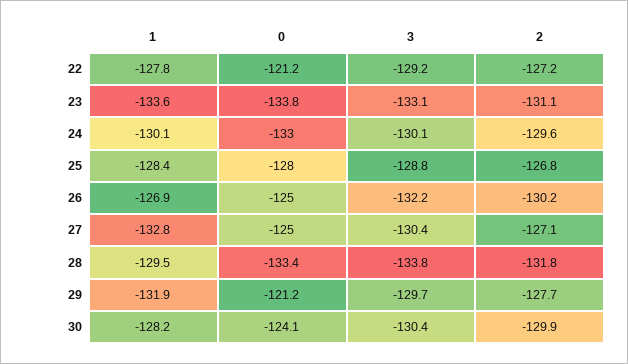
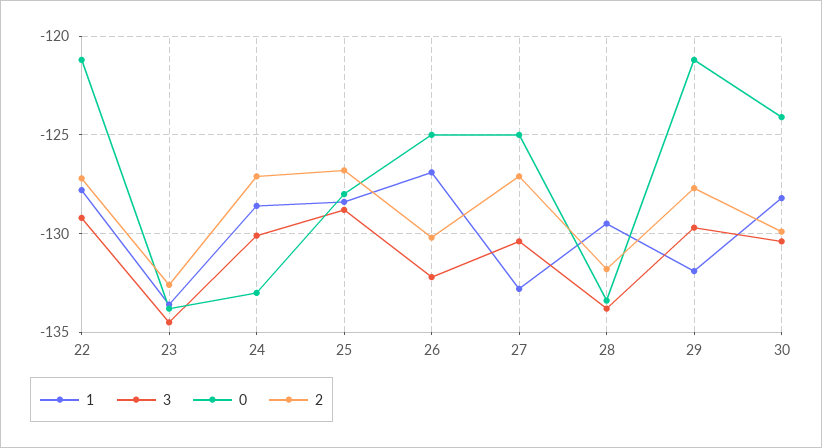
  {
    "1": {
      "22": -127.8,
      "23": -133.6,
-     "24": -130.1,
+     "24": -128.5,
      "25": -128.4,
      "26": -126.9,
      "27": -132.8,
      "28": -129.5,
      "29": -131.9,
      "30": -128.2
    },
    "0": {
      "22": -121.2,
      "23": -133.8,
      "24": -133,
      "25": -128,
      "26": -125,
      "27": -125,
      "28": -133.4,
      "29": -121.2,
      "30": -124.1
    },
    "3": {
      "22": -129.2,
-     "23": -133.1,
+     "23": -134.5,
      "24": -130.1,
      "25": -128.8,
      "26": -132.2,
      "27": -130.4,
      "28": -133.8,
      "29": -129.7,
      "30": -130.4
    },
    "2": {
      "22": -127.2,
-     "23": -131.1,
+     "23": -132.5,
-     "24": -129.6,
+     "24": -127,
      "25": -126.8,
      "26": -130.2,
      "27": -127.1,
      "28": -131.8,
      "29": -127.7,
      "30": -129.9
    }
  }

